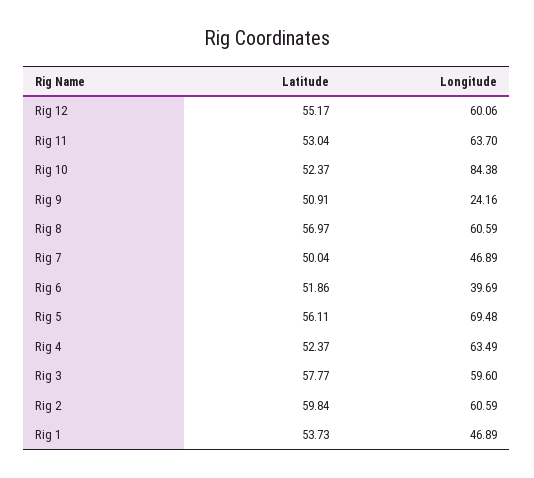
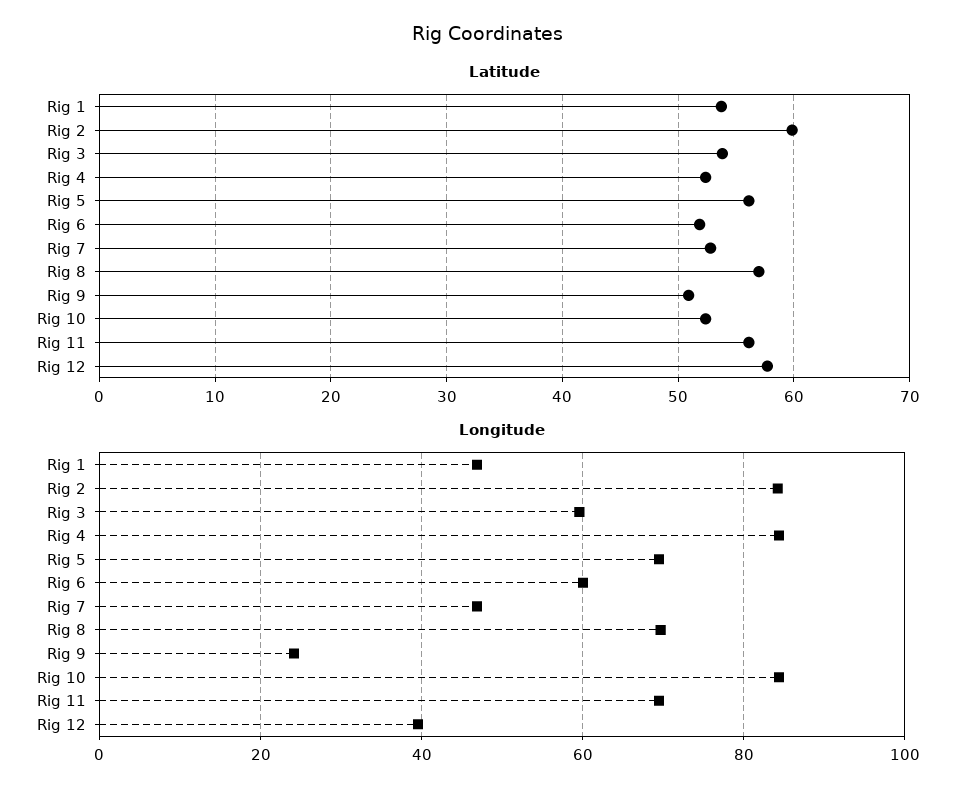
  {
    "Latitude": {
-     "Rig 12": 55.17,
+     "Rig 12": 58,
-     "Rig 11": 53.04,
+     "Rig 11": 56,
      "Rig 10": 52.37,
      "Rig 9": 50.91,
      "Rig 8": 56.97,
-     "Rig 7": 50.04,
+     "Rig 7": 53,
      "Rig 6": 51.86,
      "Rig 5": 56.11,
      "Rig 4": 52.37,
-     "Rig 3": 57.77,
+     "Rig 3": 54,
      "Rig 2": 59.84,
      "Rig 1": 53.73
    },
    "Longitude": {
-     "Rig 12": 60.06,
+     "Rig 12": 40,
-     "Rig 11": 63.7,
+     "Rig 11": 70,
      "Rig 10": 84.38,
      "Rig 9": 24.16,
-     "Rig 8": 60.59,
+     "Rig 8": 70,
      "Rig 7": 46.89,
-     "Rig 6": 39.69,
+     "Rig 6": 60,
      "Rig 5": 69.48,
-     "Rig 4": 63.49,
+     "Rig 4": 84,
      "Rig 3": 59.6,
-     "Rig 2": 60.59,
+     "Rig 2": 84,
      "Rig 1": 46.89
    }
  }

